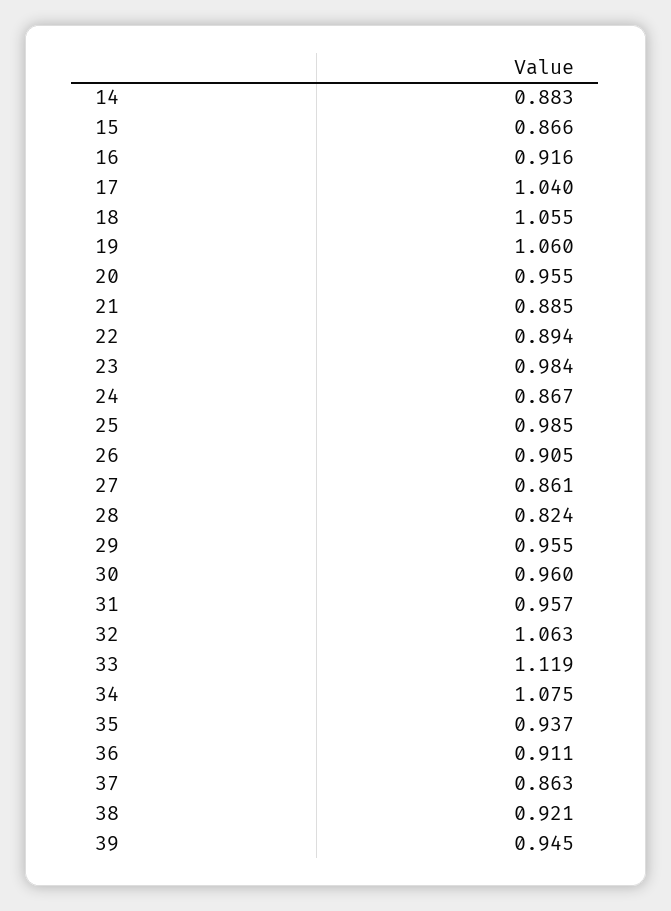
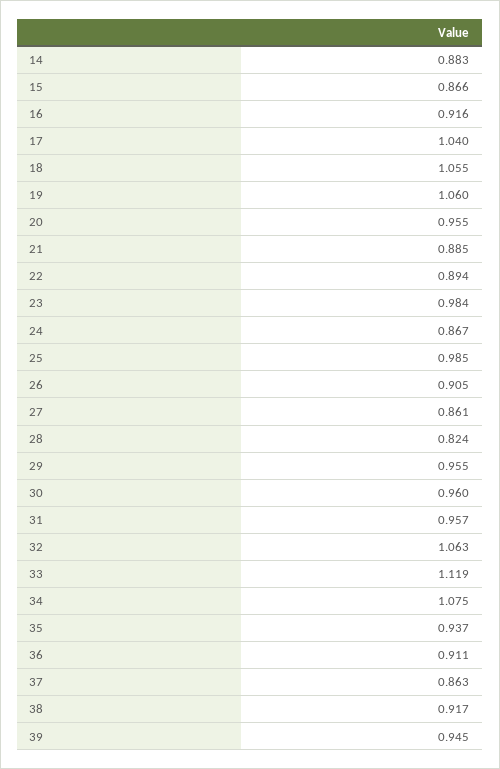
  {
    "14": 0.883,
    "15": 0.866,
    "16": 0.916,
    "17": 1.04,
    "18": 1.055,
    "19": 1.06,
    "20": 0.955,
    "21": 0.885,
    "22": 0.894,
    "23": 0.984,
    "24": 0.867,
    "25": 0.985,
    "26": 0.905,
    "27": 0.861,
    "28": 0.824,
    "29": 0.955,
    "30": 0.96,
    "31": 0.957,
    "32": 1.063,
    "33": 1.119,
    "34": 1.075,
    "35": 0.937,
    "36": 0.911,
    "37": 0.863,
-   "38": 0.921,
+   "38": 0.917,
    "39": 0.945
  }

